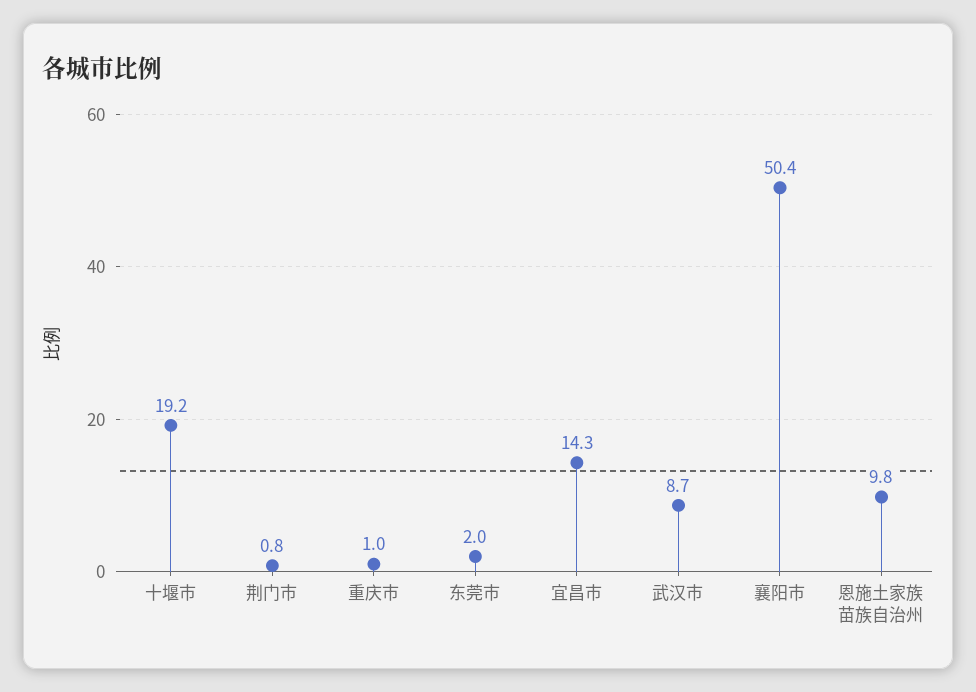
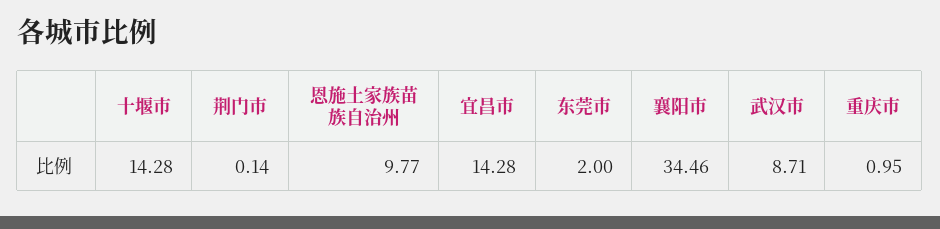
  {
-   "十堰市": 19.2,
+   "十堰市": 14.28,
-   "荆门市": 0.8,
+   "荆门市": 0.14,
    "重庆市": 0.95,
    "东莞市": 2,
    "宜昌市": 14.28,
    "武汉市": 8.71,
-   "襄阳市": 50.4,
+   "襄阳市": 34.46,
    "恩施土家族苗族自治州": 9.77
  }

